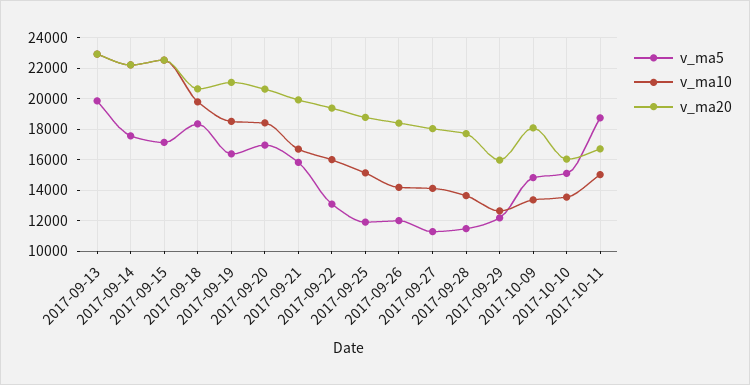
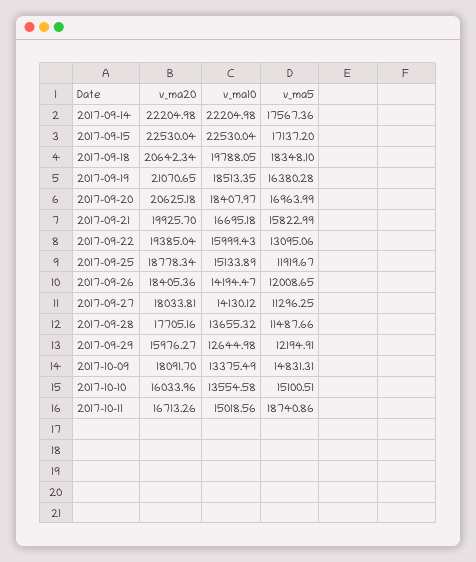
  {
    "v_ma5": {
-     "2017-09-13": 20000,
      "2017-09-14": 17567.36,
      "2017-09-15": 17137.2,
      "2017-09-18": 18348.1,
      "2017-09-19": 16380.28,
      "2017-09-20": 16963.99,
      "2017-09-21": 15822.99,
      "2017-09-22": 13095.06,
      "2017-09-25": 11919.67,
      "2017-09-26": 12008.65,
      "2017-09-27": 11296.25,
      "2017-09-28": 11487.66,
      "2017-09-29": 12194.91,
      "2017-10-09": 14831.31,
      "2017-10-10": 15100.51,
      "2017-10-11": 18740.86
    },
    "v_ma10": {
-     "2017-09-13": 23000,
      "2017-09-14": 22204.98,
      "2017-09-15": 22530.04,
      "2017-09-18": 19788.05,
      "2017-09-19": 18513.35,
      "2017-09-20": 18407.97,
      "2017-09-21": 16695.18,
      "2017-09-22": 15999.43,
      "2017-09-25": 15133.89,
      "2017-09-26": 14194.47,
      "2017-09-27": 14130.12,
      "2017-09-28": 13655.32,
      "2017-09-29": 12644.98,
      "2017-10-09": 13375.49,
      "2017-10-10": 13554.58,
      "2017-10-11": 15018.56
    },
    "v_ma20": {
-     "2017-09-13": 23000,
      "2017-09-14": 22204.98,
      "2017-09-15": 22530.04,
      "2017-09-18": 20642.34,
      "2017-09-19": 21070.65,
      "2017-09-20": 20625.18,
      "2017-09-21": 19925.7,
      "2017-09-22": 19385.04,
      "2017-09-25": 18778.34,
      "2017-09-26": 18405.36,
      "2017-09-27": 18033.81,
      "2017-09-28": 17705.16,
      "2017-09-29": 15976.27,
      "2017-10-09": 18091.7,
      "2017-10-10": 16033.96,
      "2017-10-11": 16713.26
    }
  }

